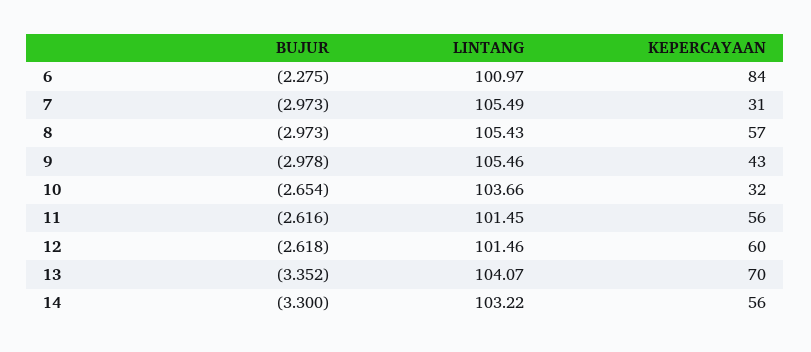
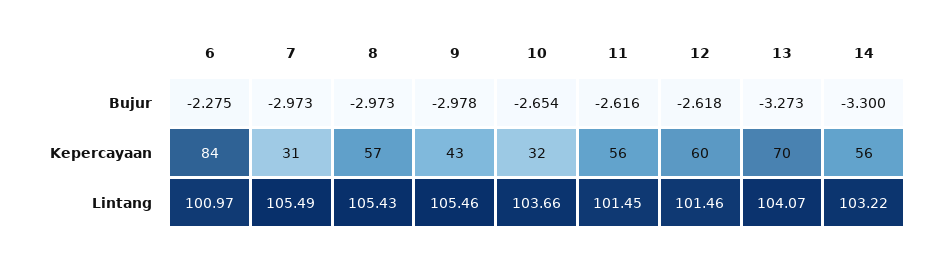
  {
    "BUJUR": {
      "6": -2.275,
      "7": -2.973,
      "8": -2.973,
      "9": -2.978,
      "10": -2.654,
      "11": -2.616,
      "12": -2.618,
-     "13": -3.352,
+     "13": -3.273,
      "14": -3.3
    },
    "LINTANG": {
      "6": 100.97,
      "7": 105.49,
      "8": 105.43,
      "9": 105.46,
      "10": 103.66,
      "11": 101.45,
      "12": 101.46,
      "13": 104.07,
      "14": 103.22
    },
    "KEPERCAYAAN": {
      "6": 84,
      "7": 31,
      "8": 57,
      "9": 43,
      "10": 32,
      "11": 56,
      "12": 60,
      "13": 70,
      "14": 56
    }
  }

